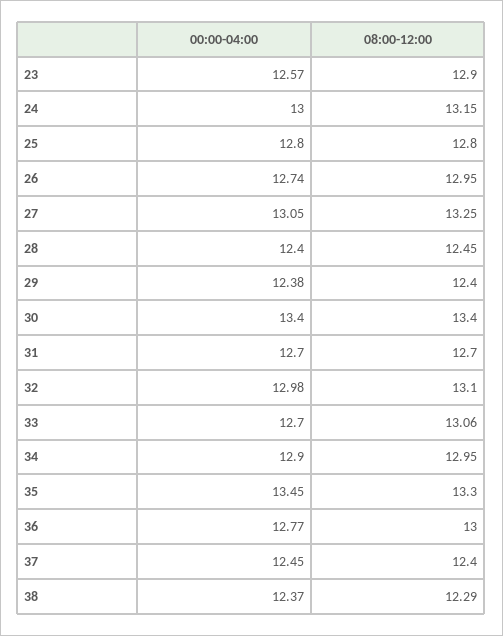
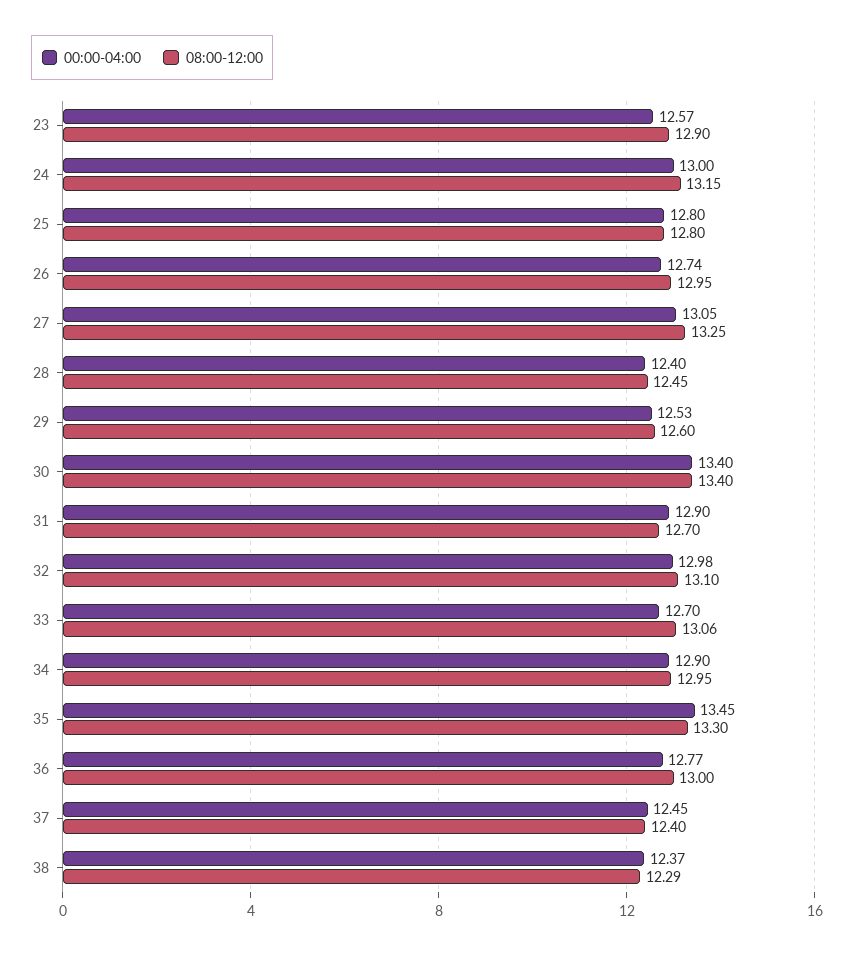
  {
    "00:00-04:00": {
      "23": 12.57,
      "24": 13,
      "25": 12.8,
      "26": 12.74,
      "27": 13.05,
      "28": 12.4,
-     "29": 12.38,
+     "29": 12.53,
      "30": 13.4,
-     "31": 12.7,
+     "31": 12.9,
      "32": 12.98,
      "33": 12.7,
      "34": 12.9,
      "35": 13.45,
      "36": 12.77,
      "37": 12.45,
      "38": 12.37
    },
    "08:00-12:00": {
      "23": 12.9,
      "24": 13.15,
      "25": 12.8,
      "26": 12.95,
      "27": 13.25,
      "28": 12.45,
-     "29": 12.4,
+     "29": 12.6,
      "30": 13.4,
      "31": 12.7,
      "32": 13.1,
      "33": 13.06,
      "34": 12.95,
      "35": 13.3,
      "36": 13,
      "37": 12.4,
      "38": 12.29
    }
  }

